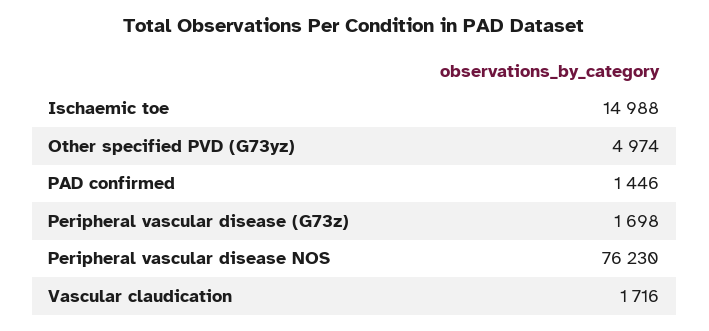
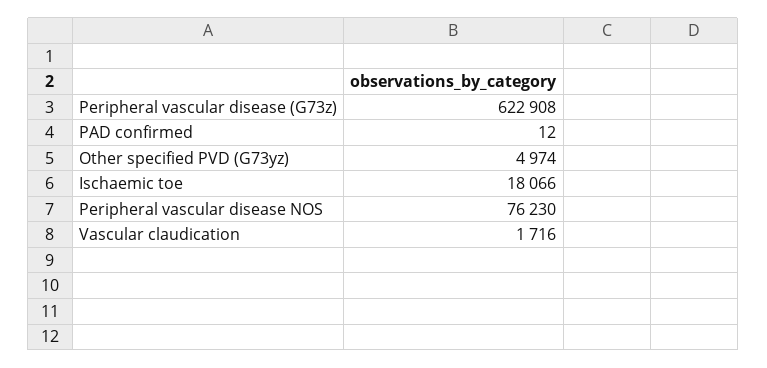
  {
-   "Ischaemic toe": 14988,
+   "Ischaemic toe": 18066,
    "Other specified PVD (G73yz)": 4974,
-   "PAD confirmed": 1446,
+   "PAD confirmed": 12,
-   "Peripheral vascular disease (G73z)": 1698,
+   "Peripheral vascular disease (G73z)": 622908,
    "Peripheral vascular disease NOS": 76230,
    "Vascular claudication": 1716
  }

